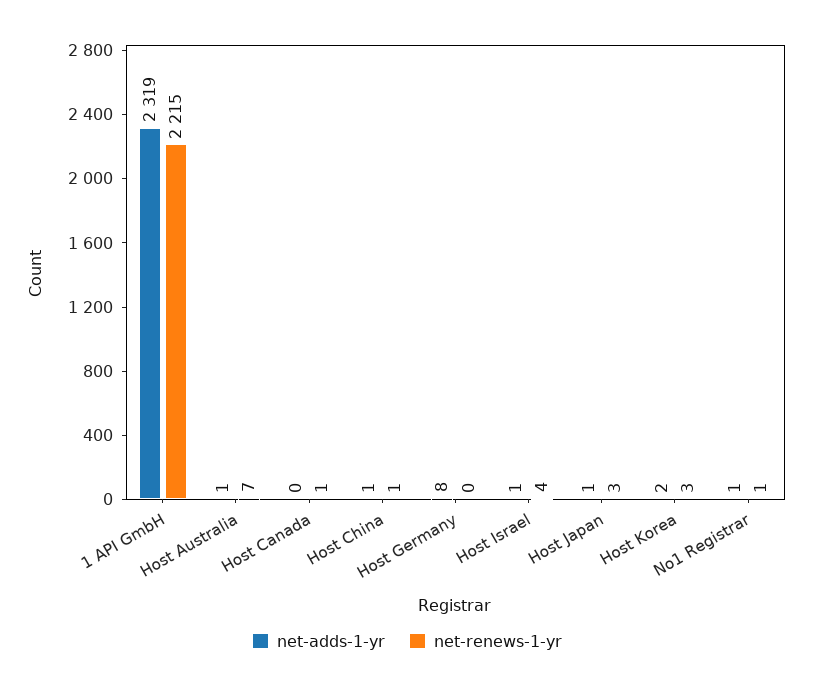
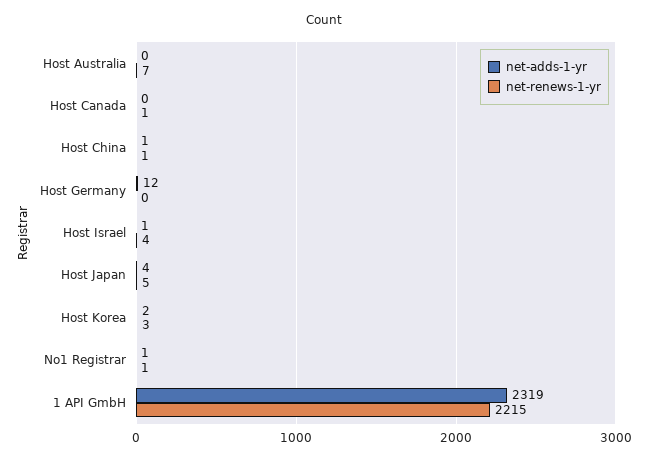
  {
    "net-adds-1-yr": {
      "1 API GmbH": 2319,
-     "Host Australia": 1,
+     "Host Australia": 0,
      "Host Canada": 0,
      "Host China": 1,
-     "Host Germany": 8,
+     "Host Germany": 12,
      "Host Israel": 1,
-     "Host Japan": 1,
+     "Host Japan": 4,
      "Host Korea": 2,
      "No1 Registrar": 1
    },
    "net-renews-1-yr": {
      "1 API GmbH": 2215,
      "Host Australia": 7,
      "Host Canada": 1,
      "Host China": 1,
      "Host Germany": 0,
      "Host Israel": 4,
-     "Host Japan": 3,
+     "Host Japan": 5,
      "Host Korea": 3,
      "No1 Registrar": 1
    }
  }

